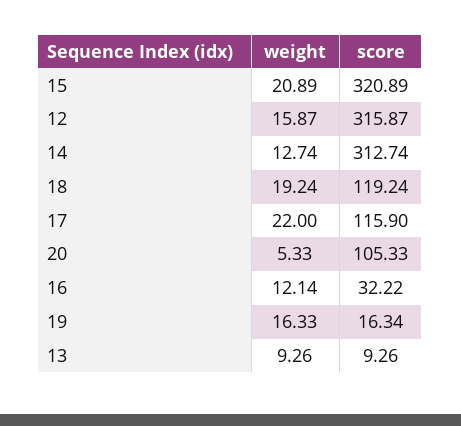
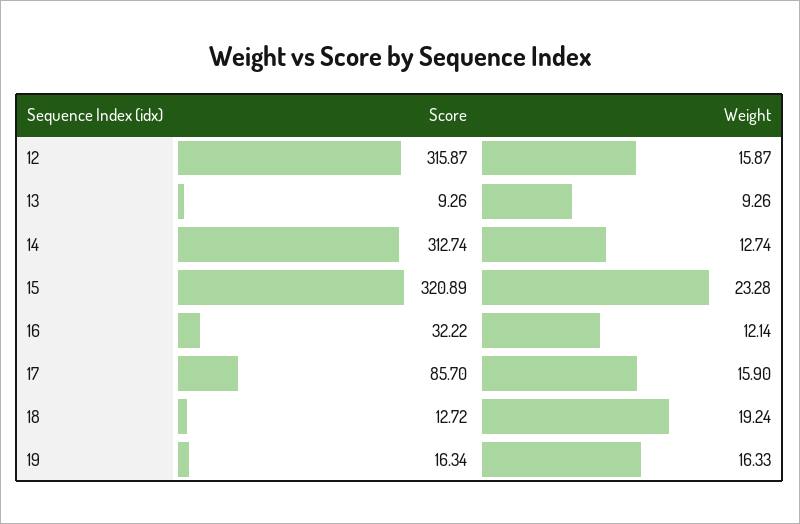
  {
    "weight": {
-     "15": 20.89,
+     "15": 23.28,
      "12": 15.87,
      "14": 12.74,
      "18": 19.24,
-     "17": 22,
+     "17": 15.9,
-     "20": 5.33,
      "16": 12.14,
      "19": 16.33,
      "13": 9.26
    },
    "score": {
      "15": 320.89,
      "12": 315.87,
      "14": 312.74,
-     "18": 119.24,
+     "18": 12.72,
-     "17": 115.9,
+     "17": 85.7,
-     "20": 105.33,
      "16": 32.22,
      "19": 16.34,
      "13": 9.26
    }
  }

